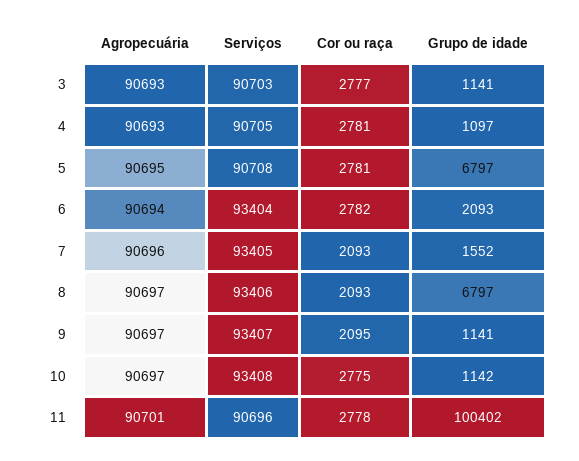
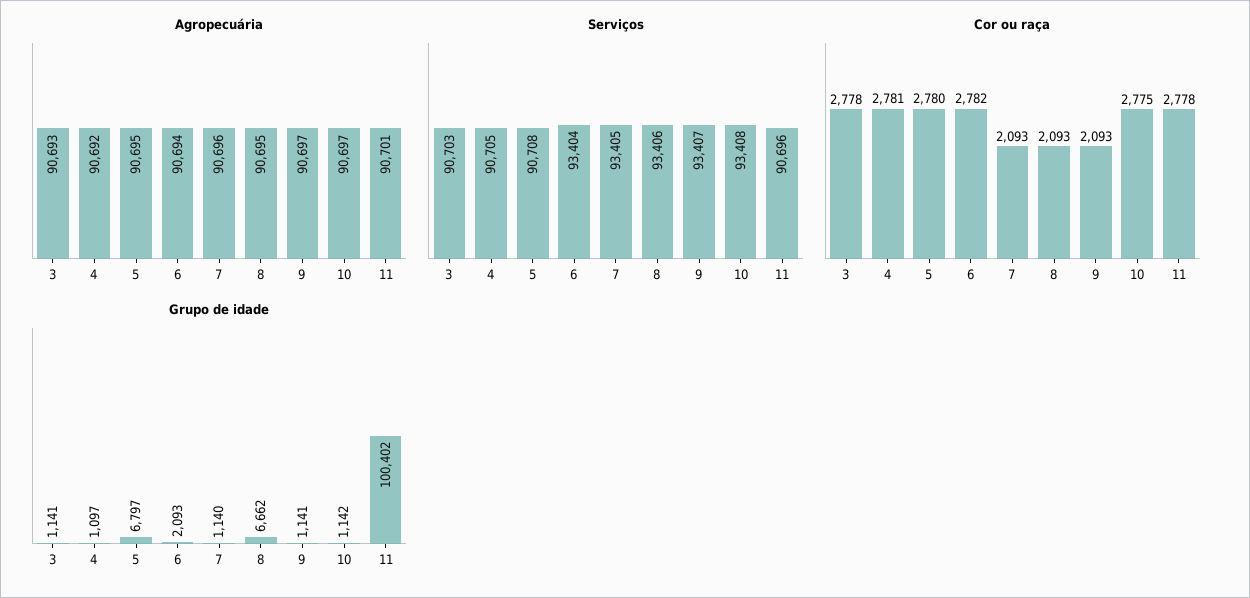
  {
    "Agropecuária": {
      "3": 90693,
-     "4": 90693,
+     "4": 90692,
      "5": 90695,
      "6": 90694,
      "7": 90696,
-     "8": 90697,
+     "8": 90695,
      "9": 90697,
      "10": 90697,
      "11": 90701
    },
    "Serviços": {
      "3": 90703,
      "4": 90705,
      "5": 90708,
      "6": 93404,
      "7": 93405,
      "8": 93406,
      "9": 93407,
      "10": 93408,
      "11": 90696
    },
    "Cor ou raça": {
-     "3": 2777,
+     "3": 2778,
      "4": 2781,
-     "5": 2781,
+     "5": 2780,
      "6": 2782,
      "7": 2093,
      "8": 2093,
-     "9": 2095,
+     "9": 2093,
      "10": 2775,
      "11": 2778
    },
    "Grupo de idade": {
      "3": 1141,
      "4": 1097,
      "5": 6797,
      "6": 2093,
-     "7": 1552,
+     "7": 1140,
-     "8": 6797,
+     "8": 6662,
      "9": 1141,
      "10": 1142,
      "11": 100402
    }
  }

